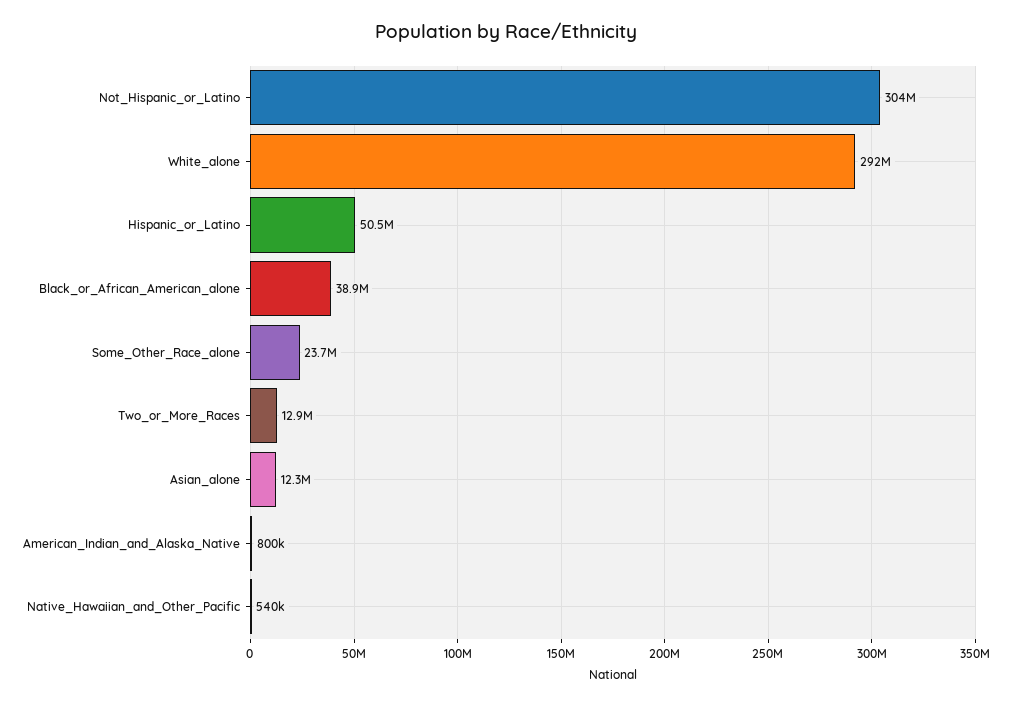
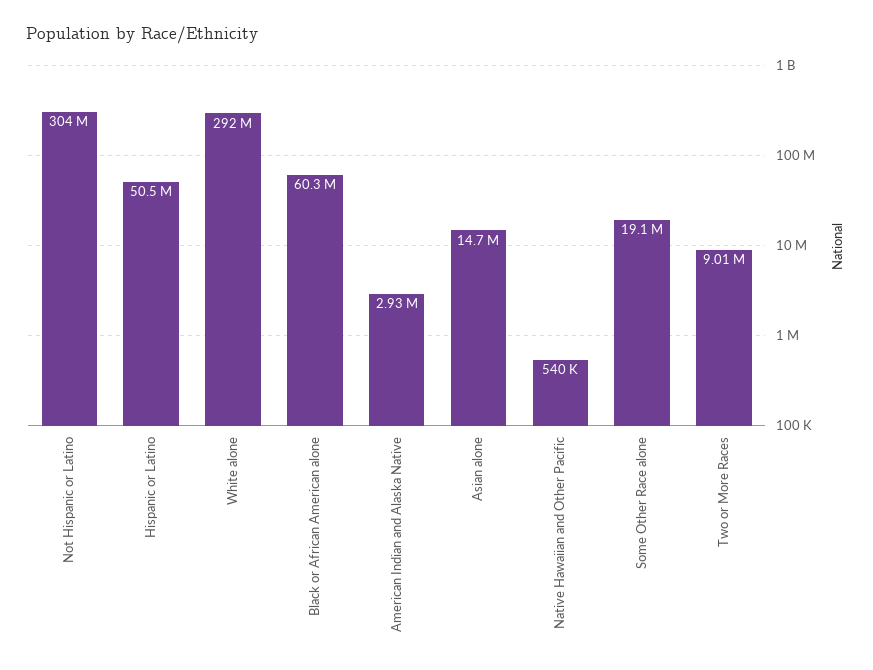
  {
    "Not_Hispanic_or_Latino": 304000000,
    "White_alone": 292000000,
    "Hispanic_or_Latino": 50500000,
-   "Black_or_African_American_alone": 38900000,
+   "Black_or_African_American_alone": 60300000,
-   "Some_Other_Race_alone": 23700000,
+   "Some_Other_Race_alone": 19100000,
-   "Two_or_More_Races": 12900000,
+   "Two_or_More_Races": 9010000,
-   "Asian_alone": 12300000,
+   "Asian_alone": 14700000,
-   "American_Indian_and_Alaska_Native": 800000,
+   "American_Indian_and_Alaska_Native": 2930000,
    "Native_Hawaiian_and_Other_Pacific": 540000
  }

